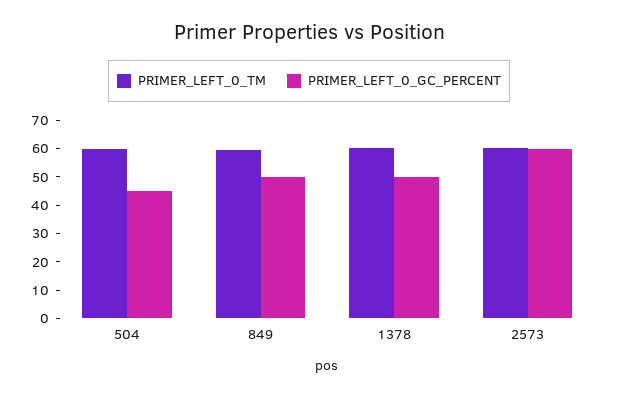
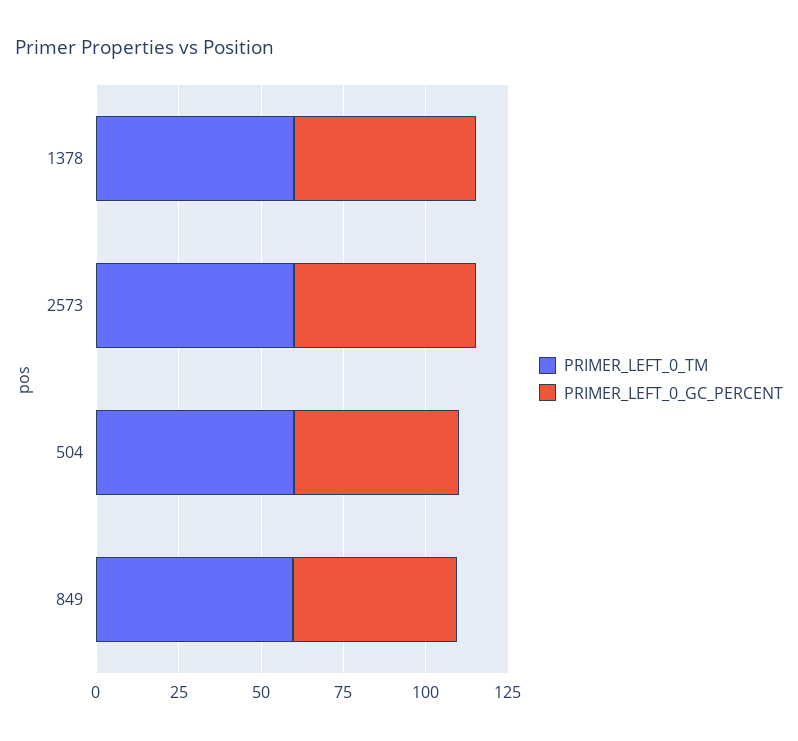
  {
    "PRIMER_LEFT_0_TM": {
      "504": 60,
      "849": 60,
      "1378": 60,
      "2573": 60
    },
    "PRIMER_LEFT_0_GC_PERCENT": {
-     "504": 45,
+     "504": 50,
      "849": 50,
-     "1378": 50,
+     "1378": 55,
-     "2573": 60
+     "2573": 55
    }
  }

